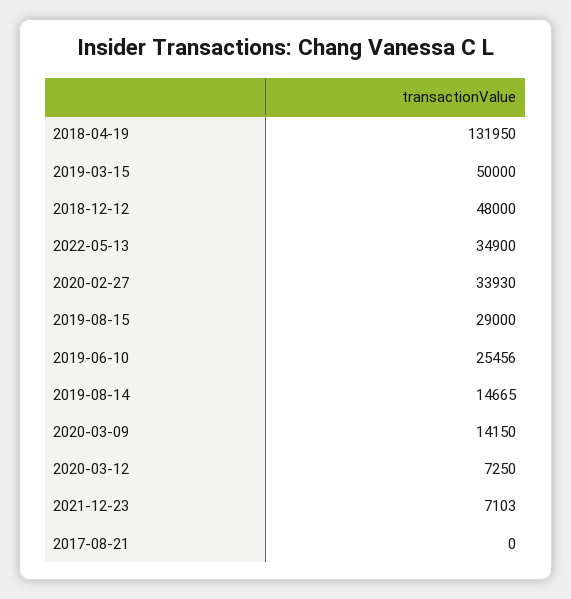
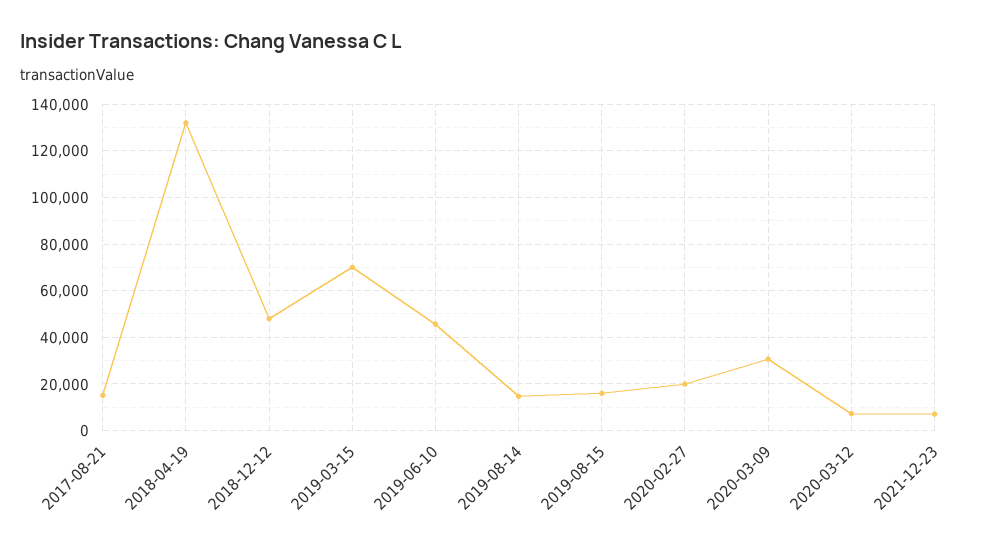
  {
    "2018-04-19": 131950,
-   "2019-03-15": 50000,
+   "2019-03-15": 70000,
    "2018-12-12": 48000,
-   "2022-05-13": 34900,
-   "2020-02-27": 33930,
+   "2020-02-27": 20000,
-   "2019-08-15": 29000,
+   "2019-08-15": 15000,
-   "2019-06-10": 25456,
+   "2019-06-10": 45000,
    "2019-08-14": 14665,
-   "2020-03-09": 14150,
+   "2020-03-09": 30000,
    "2020-03-12": 7250,
    "2021-12-23": 7103,
-   "2017-08-21": 0
+   "2017-08-21": 15000
  }

